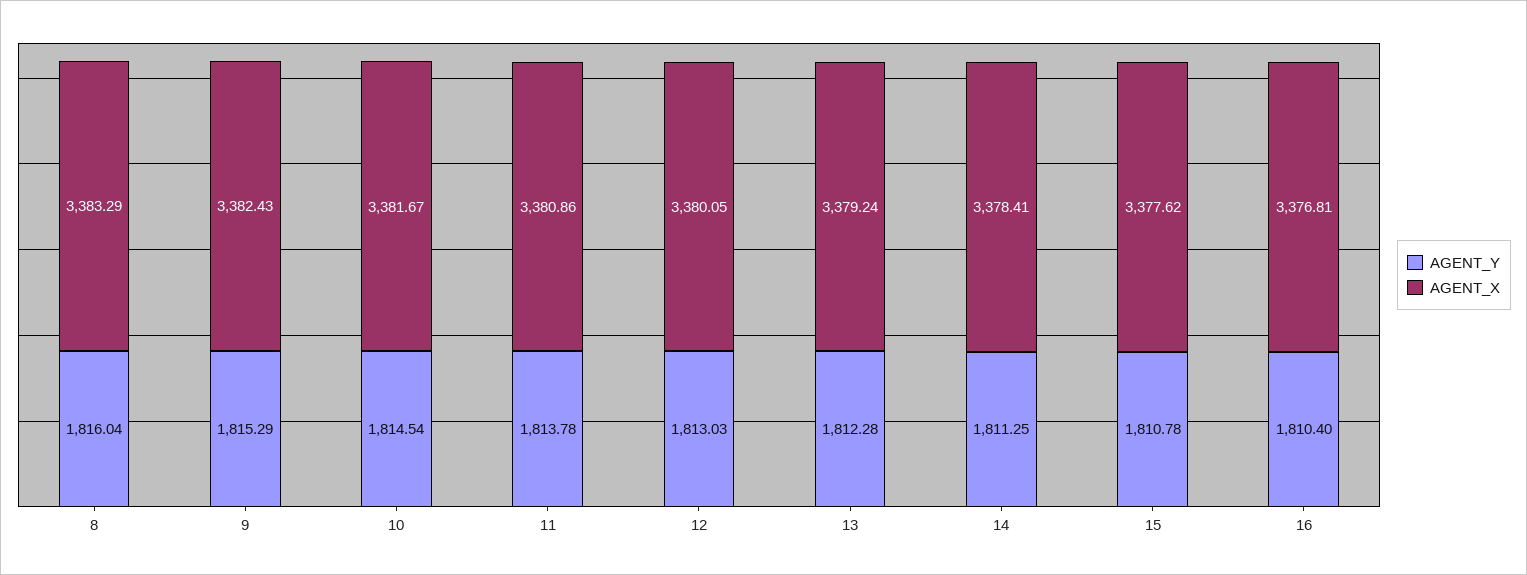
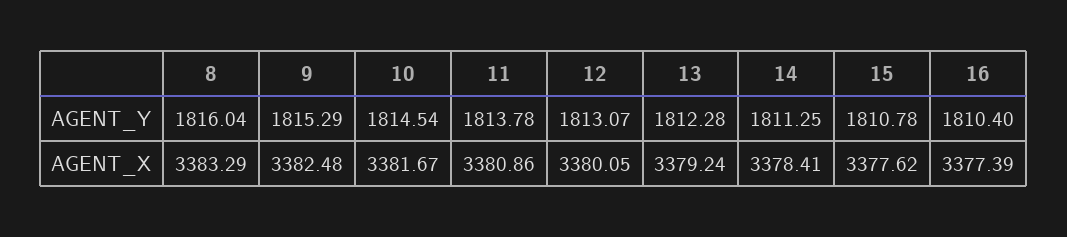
  {
    "AGENT_Y": {
      "8": 1816.04,
      "9": 1815.29,
      "10": 1814.54,
      "11": 1813.78,
-     "12": 1813.03,
+     "12": 1813.07,
      "13": 1812.28,
      "14": 1811.25,
      "15": 1810.78,
      "16": 1810.4
    },
    "AGENT_X": {
      "8": 3383.29,
-     "9": 3382.43,
+     "9": 3382.48,
      "10": 3381.67,
      "11": 3380.86,
      "12": 3380.05,
      "13": 3379.24,
      "14": 3378.41,
      "15": 3377.62,
-     "16": 3376.81
+     "16": 3377.39
    }
  }

